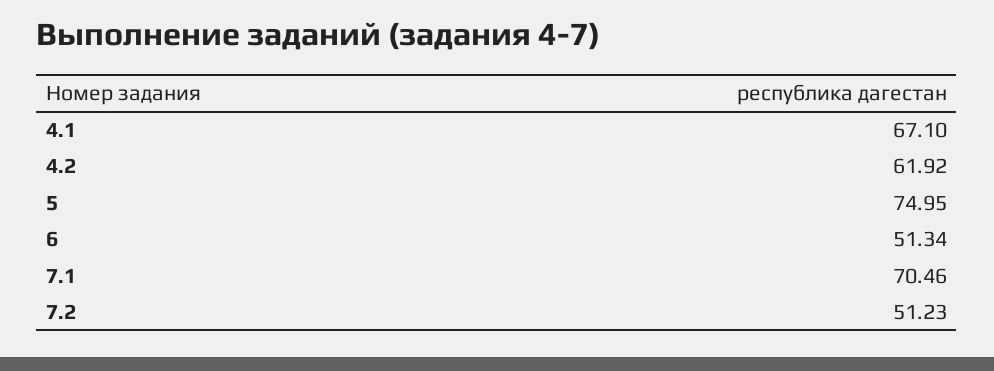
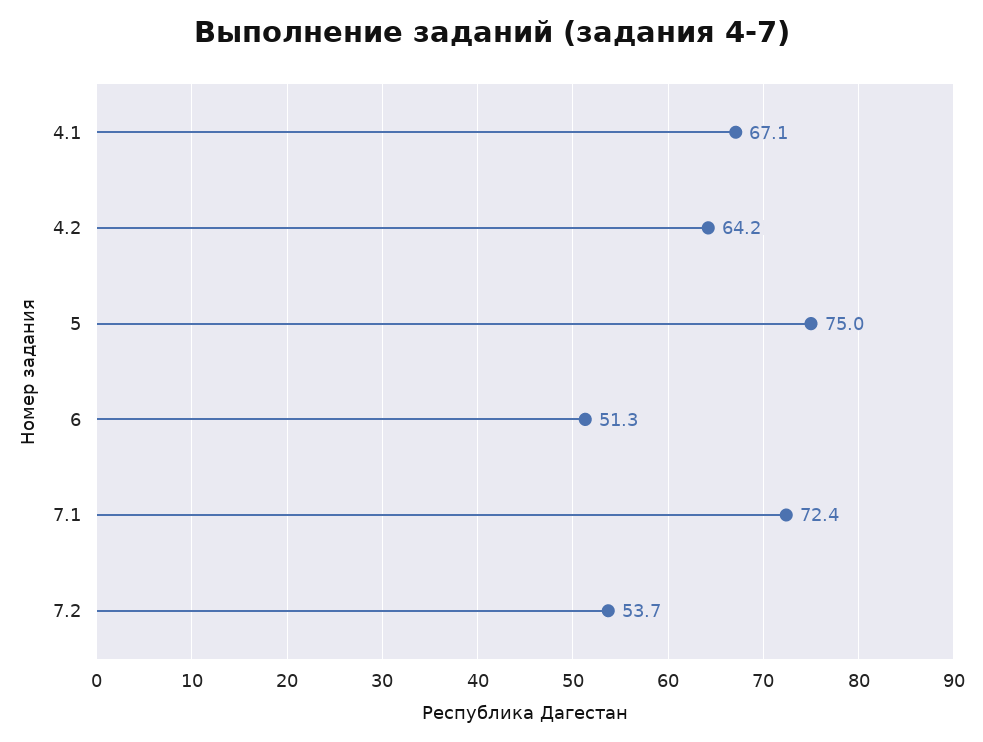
  {
    "4.1": 67.1,
-   "4.2": 61.92,
+   "4.2": 64.2,
    "5": 74.95,
    "6": 51.34,
-   "7.1": 70.46,
+   "7.1": 72.4,
-   "7.2": 51.23
+   "7.2": 53.7
  }

